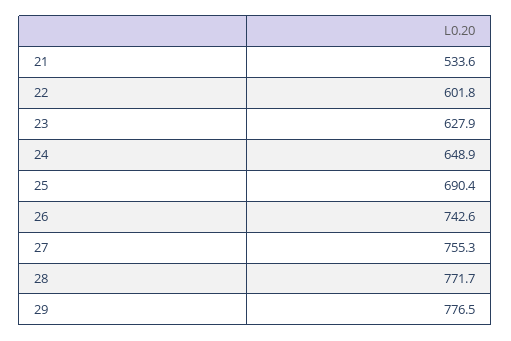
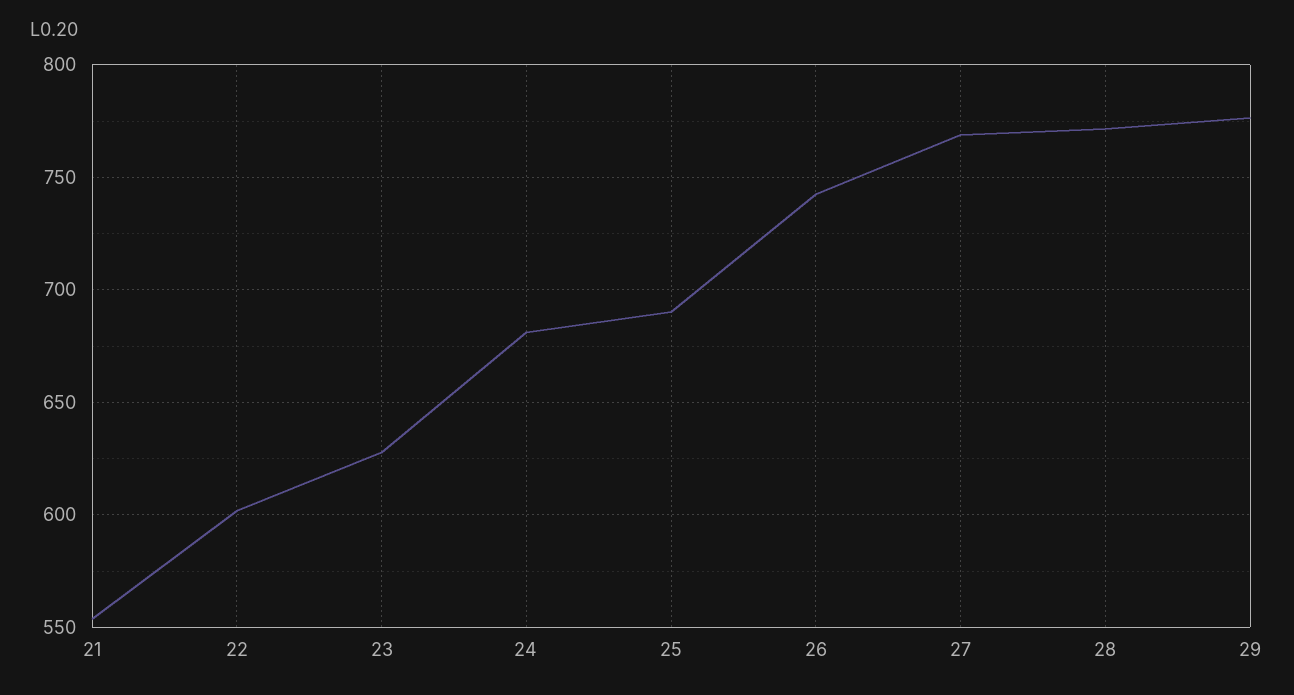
  {
-   "21": 533.6,
+   "21": 555,
    "22": 601.8,
    "23": 627.9,
-   "24": 648.9,
+   "24": 680,
    "25": 690.4,
    "26": 742.6,
-   "27": 755.3,
+   "27": 770,
    "28": 771.7,
    "29": 776.5
  }

